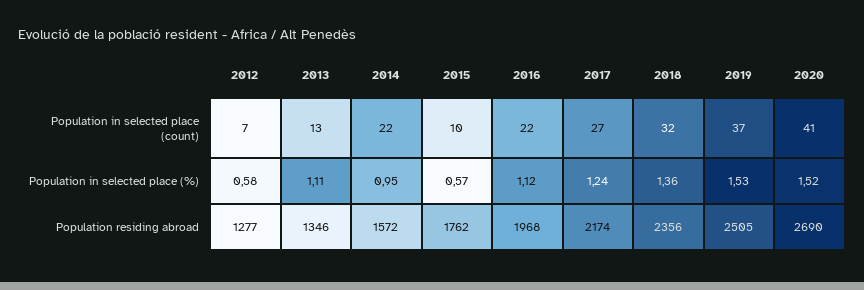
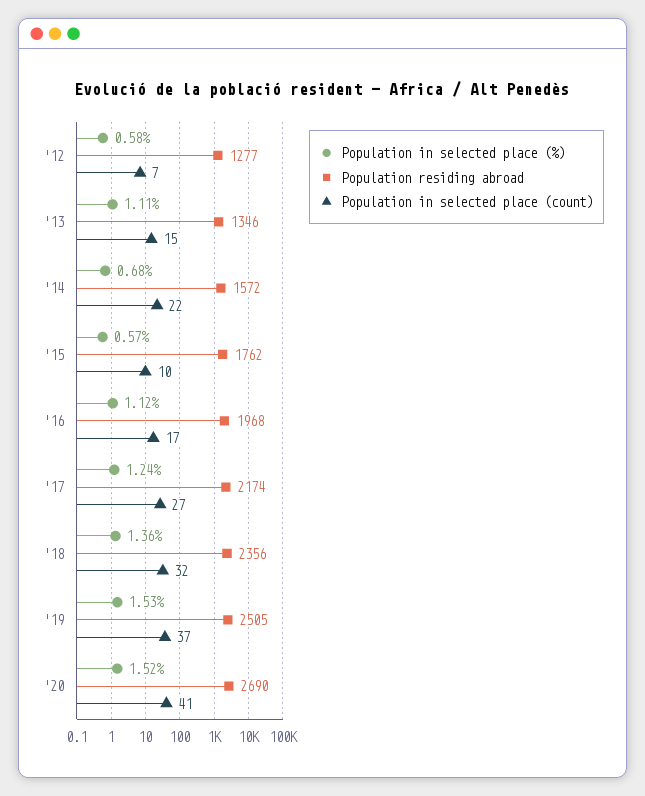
  {
    "Population in selected place (count)": {
      "2012": 7,
-     "2013": 13,
+     "2013": 15,
      "2014": 22,
      "2015": 10,
-     "2016": 22,
+     "2016": 17,
      "2017": 27,
      "2018": 32,
      "2019": 37,
      "2020": 41
    },
    "Population in selected place (%)": {
      "2012": 0.58,
      "2013": 1.11,
-     "2014": 0.95,
+     "2014": 0.68,
      "2015": 0.57,
      "2016": 1.12,
      "2017": 1.24,
      "2018": 1.36,
      "2019": 1.53,
      "2020": 1.52
    },
    "Population residing abroad": {
      "2012": 1277,
      "2013": 1346,
      "2014": 1572,
      "2015": 1762,
      "2016": 1968,
      "2017": 2174,
      "2018": 2356,
      "2019": 2505,
      "2020": 2690
    }
  }

